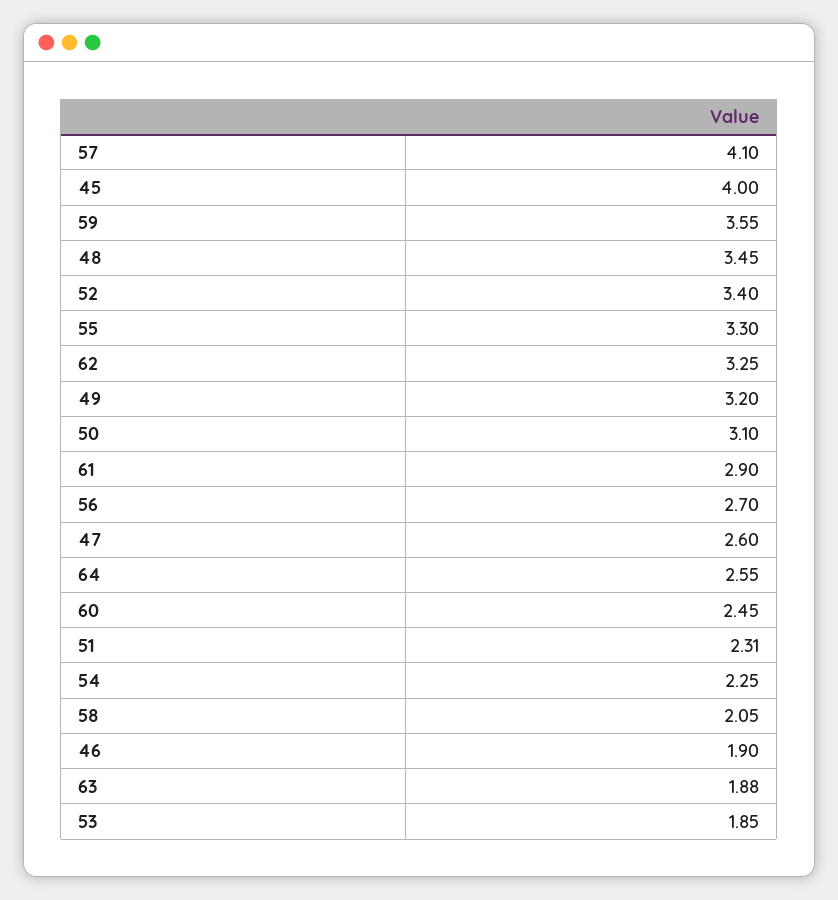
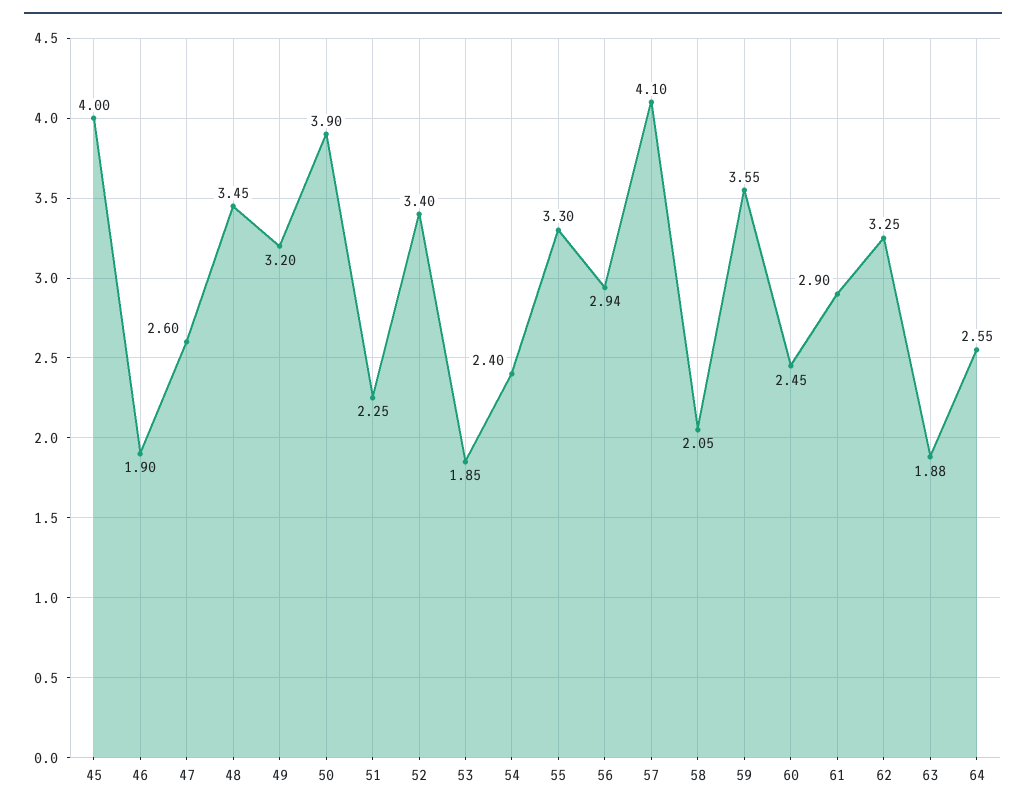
  {
    "57": 4.1,
    "45": 4,
    "59": 3.55,
    "48": 3.45,
    "52": 3.4,
    "55": 3.3,
    "62": 3.25,
    "49": 3.2,
-   "50": 3.1,
+   "50": 3.9,
    "61": 2.9,
-   "56": 2.7,
+   "56": 2.94,
    "47": 2.6,
    "64": 2.55,
    "60": 2.45,
-   "51": 2.31,
+   "51": 2.25,
-   "54": 2.25,
+   "54": 2.4,
    "58": 2.05,
    "46": 1.9,
    "63": 1.88,
    "53": 1.85
  }

